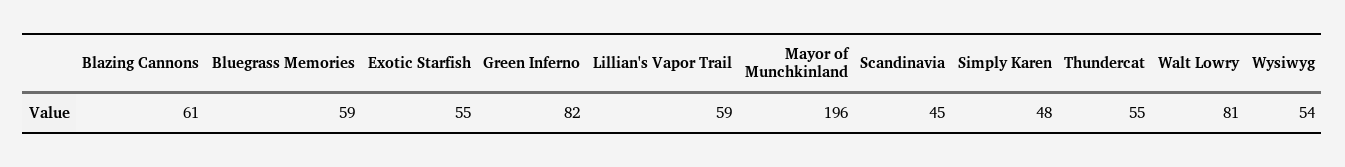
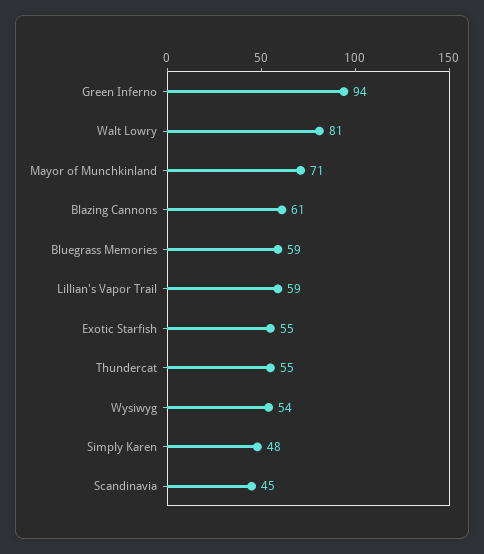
  {
    "Blazing Cannons": 61,
    "Bluegrass Memories": 59,
    "Exotic Starfish": 55,
-   "Green Inferno": 82,
+   "Green Inferno": 94,
    "Lillian's Vapor Trail": 59,
-   "Mayor of Munchkinland": 196,
+   "Mayor of Munchkinland": 71,
    "Scandinavia": 45,
    "Simply Karen": 48,
    "Thundercat": 55,
    "Walt Lowry": 81,
    "Wysiwyg": 54
  }

